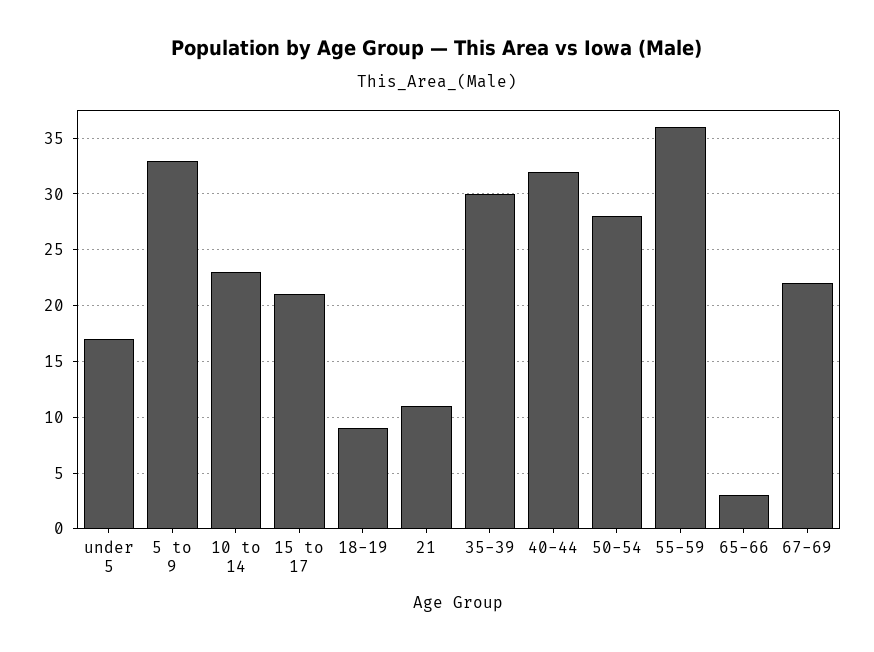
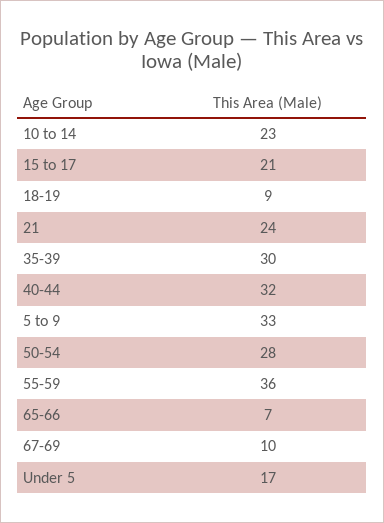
  {
    "under 5": 17,
    "5 to 9": 33,
    "10 to 14": 23,
    "15 to 17": 21,
    "18-19": 9,
-   "21": 11,
+   "21": 24,
    "35-39": 30,
    "40-44": 32,
    "50-54": 28,
    "55-59": 36,
-   "65-66": 3,
+   "65-66": 7,
-   "67-69": 22
+   "67-69": 10
  }

